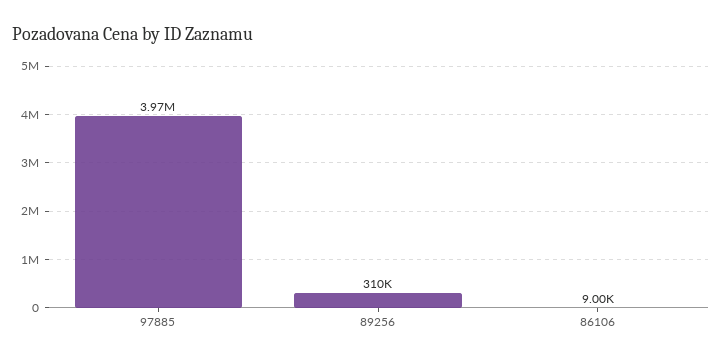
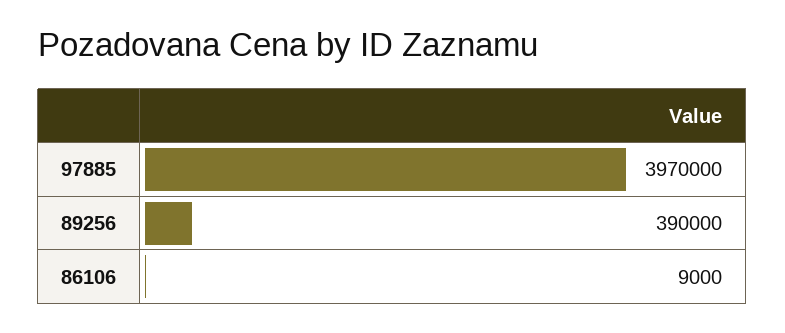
  {
    "97885": 3970000,
-   "89256": 310000,
+   "89256": 390000,
    "86106": 9000
  }

